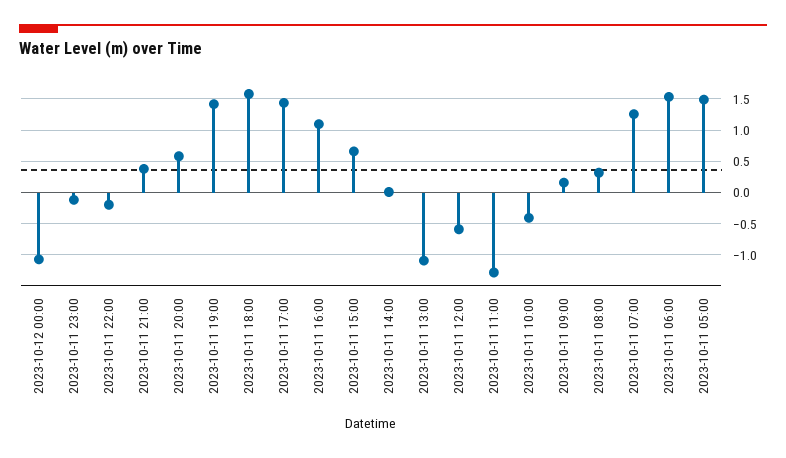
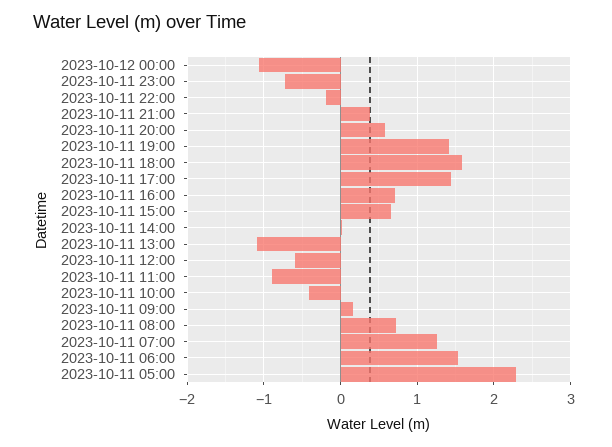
  {
    "2023-10-12 00:00": -1.1,
-   "2023-10-11 23:00": -0.1,
+   "2023-10-11 23:00": -0.7,
    "2023-10-11 22:00": -0.2,
    "2023-10-11 21:00": 0.4,
    "2023-10-11 20:00": 0.6,
    "2023-10-11 19:00": 1.4,
    "2023-10-11 18:00": 1.6,
    "2023-10-11 17:00": 1.4,
-   "2023-10-11 16:00": 1.1,
+   "2023-10-11 16:00": 0.7,
    "2023-10-11 15:00": 0.7,
    "2023-10-11 14:00": 0,
    "2023-10-11 13:00": -1.1,
    "2023-10-11 12:00": -0.6,
-   "2023-10-11 11:00": -1.3,
+   "2023-10-11 11:00": -0.9,
    "2023-10-11 10:00": -0.4,
    "2023-10-11 09:00": 0.2,
-   "2023-10-11 08:00": 0.3,
+   "2023-10-11 08:00": 0.7,
    "2023-10-11 07:00": 1.3,
    "2023-10-11 06:00": 1.5,
-   "2023-10-11 05:00": 1.5
+   "2023-10-11 05:00": 2.3
  }

